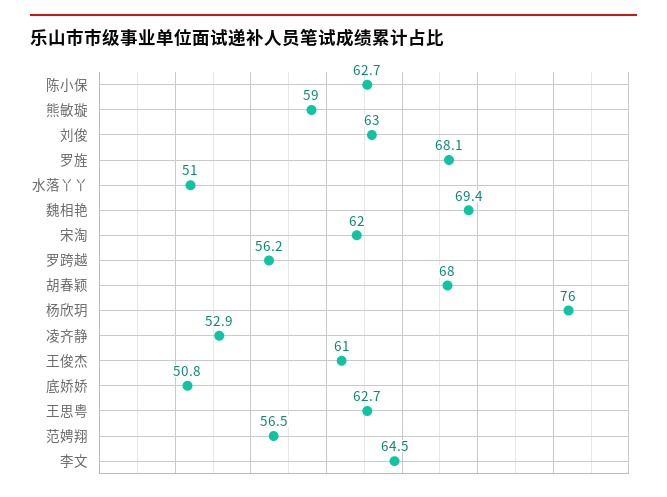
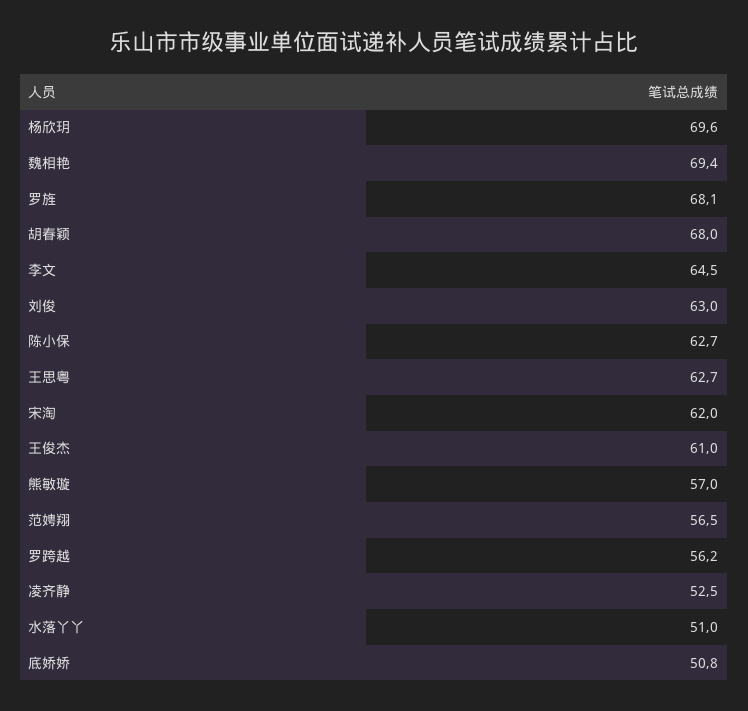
  {
    "陈小保": 62.7,
-   "熊敏璇": 59,
+   "熊敏璇": 57,
    "刘俊": 63,
    "罗旌": 68.1,
    "水落丫丫": 51,
    "魏相艳": 69.4,
    "宋淘": 62,
    "罗跨越": 56.2,
    "胡春颖": 68,
-   "杨欣玥": 76,
+   "杨欣玥": 69.6,
-   "凌齐静": 52.9,
+   "凌齐静": 52.5,
    "王俊杰": 61,
    "底娇娇": 50.8,
    "王思粤": 62.7,
    "范娉翔": 56.5,
    "李文": 64.5
  }

